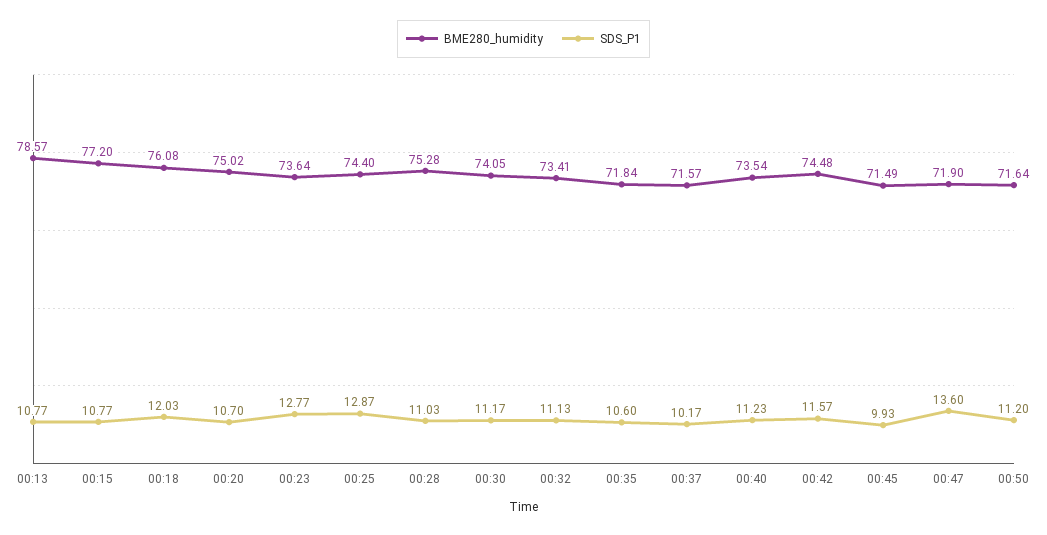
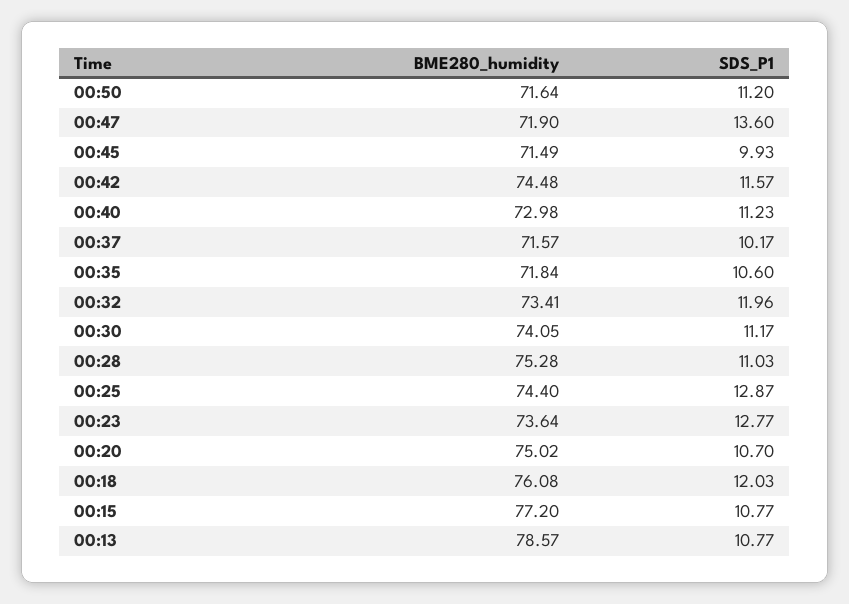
  {
    "BME280_humidity": {
      "00:13": 78.57,
      "00:15": 77.2,
      "00:18": 76.08,
      "00:20": 75.02,
      "00:23": 73.64,
      "00:25": 74.4,
      "00:28": 75.28,
      "00:30": 74.05,
      "00:32": 73.41,
      "00:35": 71.84,
      "00:37": 71.57,
-     "00:40": 73.54,
+     "00:40": 72.98,
      "00:42": 74.48,
      "00:45": 71.49,
      "00:47": 71.9,
      "00:50": 71.64
    },
    "SDS_P1": {
      "00:13": 10.77,
      "00:15": 10.77,
      "00:18": 12.03,
      "00:20": 10.7,
      "00:23": 12.77,
      "00:25": 12.87,
      "00:28": 11.03,
      "00:30": 11.17,
-     "00:32": 11.13,
+     "00:32": 11.96,
      "00:35": 10.6,
      "00:37": 10.17,
      "00:40": 11.23,
      "00:42": 11.57,
      "00:45": 9.93,
      "00:47": 13.6,
      "00:50": 11.2
    }
  }

